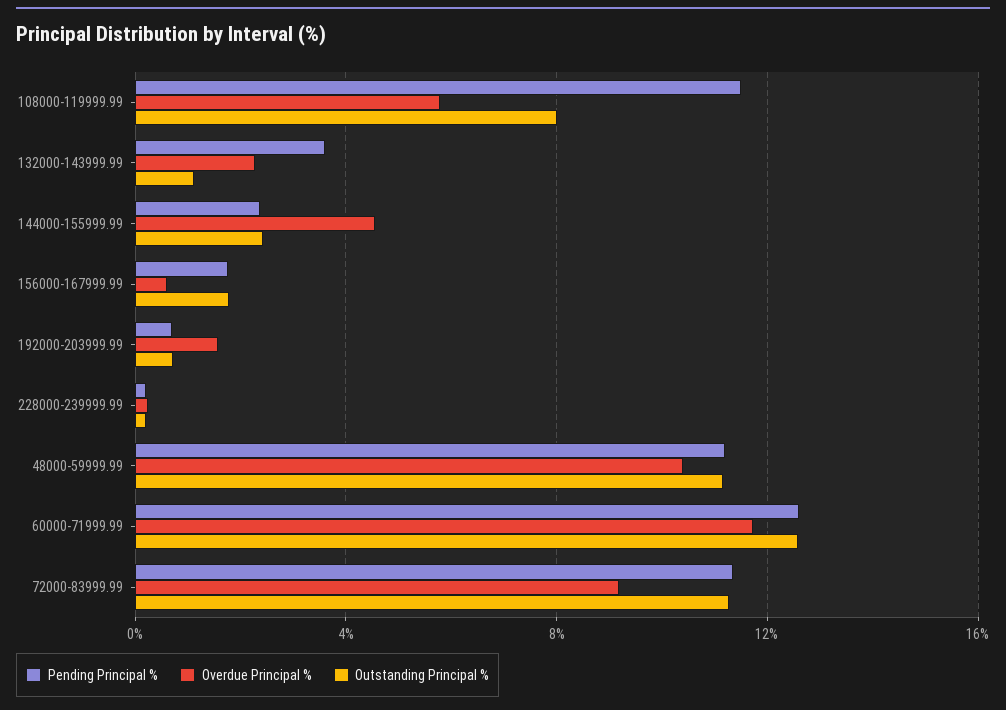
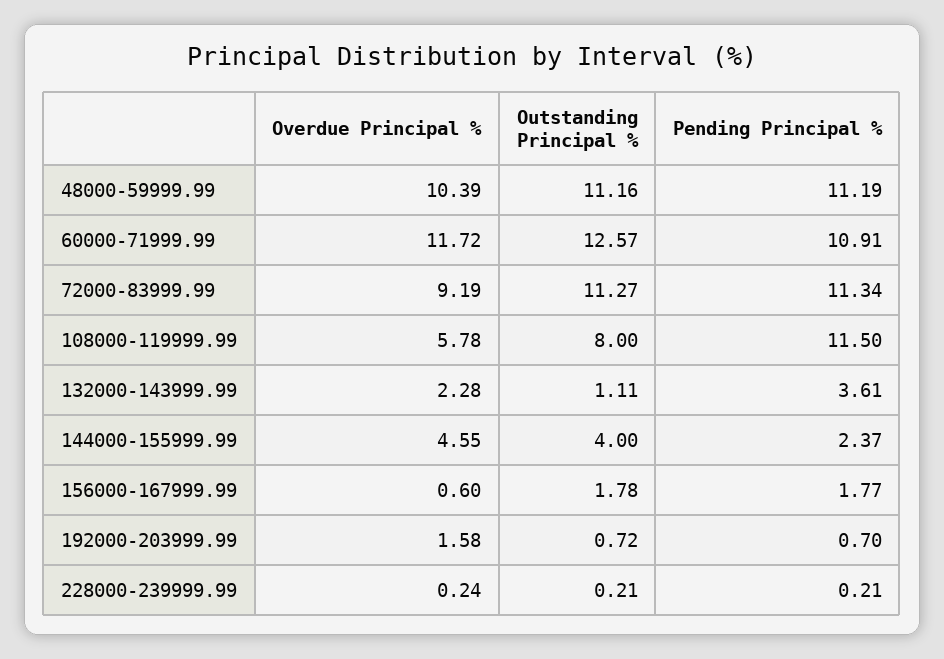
  {
    "Pending Principal %": {
      "108000-119999.99": 11.5,
      "132000-143999.99": 3.61,
      "144000-155999.99": 2.37,
      "156000-167999.99": 1.77,
      "192000-203999.99": 0.7,
      "228000-239999.99": 0.21,
      "48000-59999.99": 11.19,
-     "60000-71999.99": 12.5,
+     "60000-71999.99": 10.91,
      "72000-83999.99": 11.34
    },
    "Overdue Principal %": {
      "108000-119999.99": 5.78,
      "132000-143999.99": 2.28,
      "144000-155999.99": 4.55,
      "156000-167999.99": 0.6,
      "192000-203999.99": 1.58,
      "228000-239999.99": 0.24,
      "48000-59999.99": 10.39,
      "60000-71999.99": 11.72,
      "72000-83999.99": 9.19
    },
    "Outstanding Principal %": {
      "108000-119999.99": 8,
      "132000-143999.99": 1.11,
-     "144000-155999.99": 2.5,
+     "144000-155999.99": 4,
      "156000-167999.99": 1.78,
      "192000-203999.99": 0.72,
      "228000-239999.99": 0.21,
      "48000-59999.99": 11.16,
      "60000-71999.99": 12.57,
      "72000-83999.99": 11.27
    }
  }

